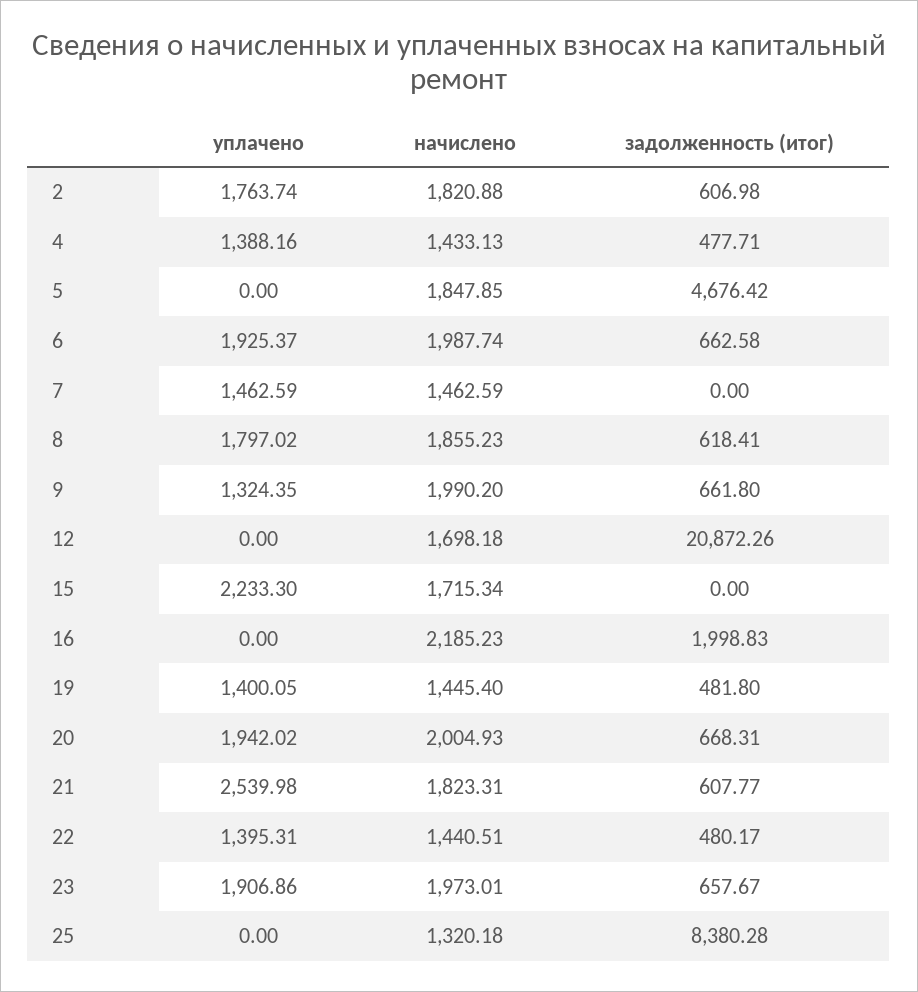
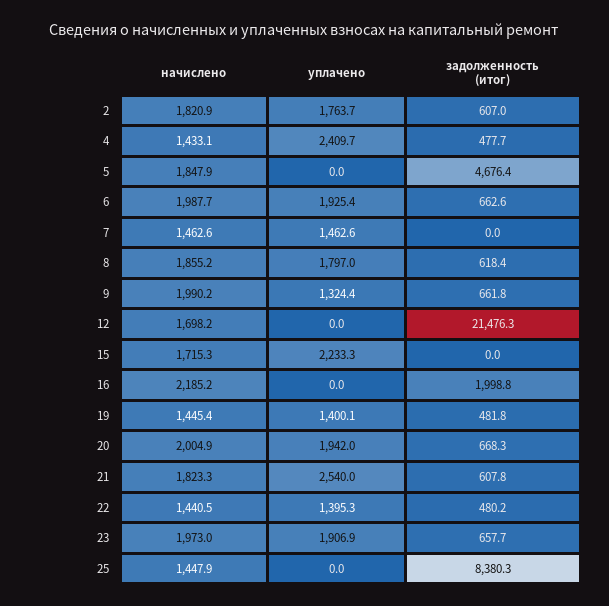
  {
    "уплачено": {
      "2": 1763.74,
-     "4": 1388.16,
+     "4": 2409.7,
      "5": 0,
      "6": 1925.37,
      "7": 1462.59,
      "8": 1797.02,
      "9": 1324.35,
      "12": 0,
      "15": 2233.3,
      "16": 0,
      "19": 1400.05,
      "20": 1942.02,
      "21": 2539.98,
      "22": 1395.31,
      "23": 1906.86,
      "25": 0
    },
    "начислено": {
      "2": 1820.88,
      "4": 1433.13,
      "5": 1847.85,
      "6": 1987.74,
      "7": 1462.59,
      "8": 1855.23,
      "9": 1990.2,
      "12": 1698.18,
      "15": 1715.34,
      "16": 2185.23,
      "19": 1445.4,
      "20": 2004.93,
      "21": 1823.31,
      "22": 1440.51,
      "23": 1973.01,
-     "25": 1320.18
+     "25": 1447.9
    },
    "задолженность (итог)": {
      "2": 606.98,
      "4": 477.71,
      "5": 4676.42,
      "6": 662.58,
      "7": 0,
      "8": 618.41,
      "9": 661.8,
-     "12": 20872.26,
+     "12": 21476.3,
      "15": 0,
      "16": 1998.83,
      "19": 481.8,
      "20": 668.31,
      "21": 607.77,
      "22": 480.17,
      "23": 657.67,
      "25": 8380.28
    }
  }

